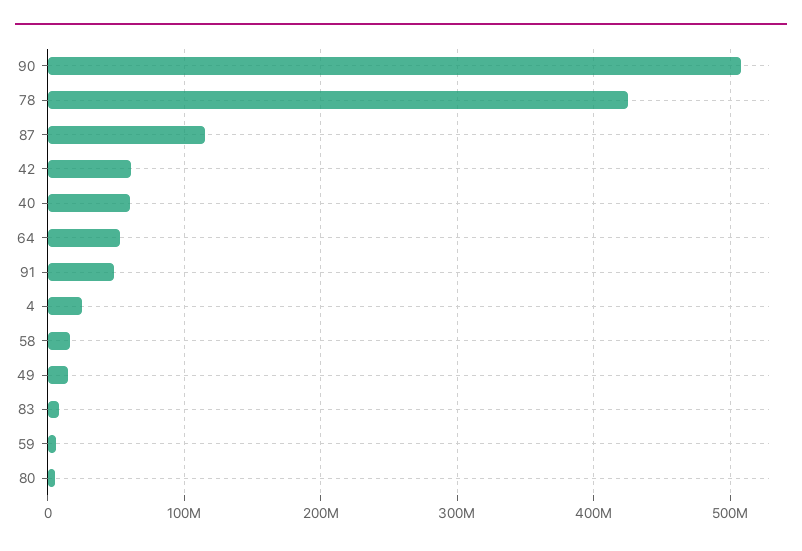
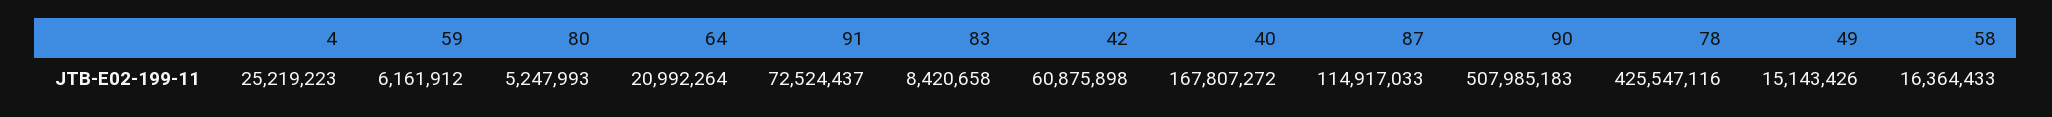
  {
    "90": 507985183,
    "78": 425547116,
    "87": 114917033,
    "42": 60875898,
-   "40": 60000000,
+   "40": 167807272,
-   "64": 50000000,
+   "64": 20992264,
-   "91": 50000000,
+   "91": 72524437,
    "4": 25219223,
    "58": 16364433,
    "49": 15143426,
    "83": 8420658,
    "59": 6161912,
    "80": 5247993
  }

